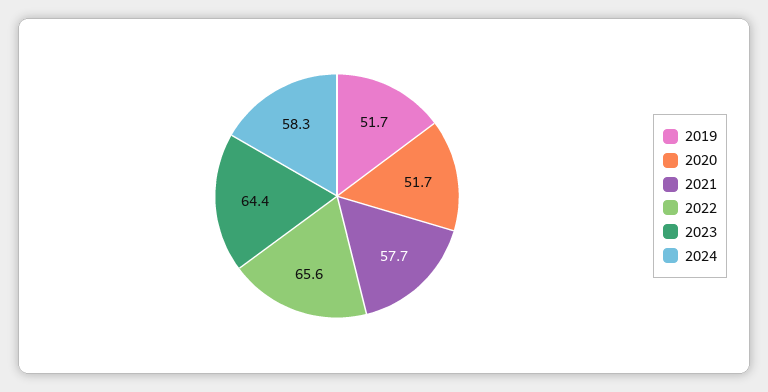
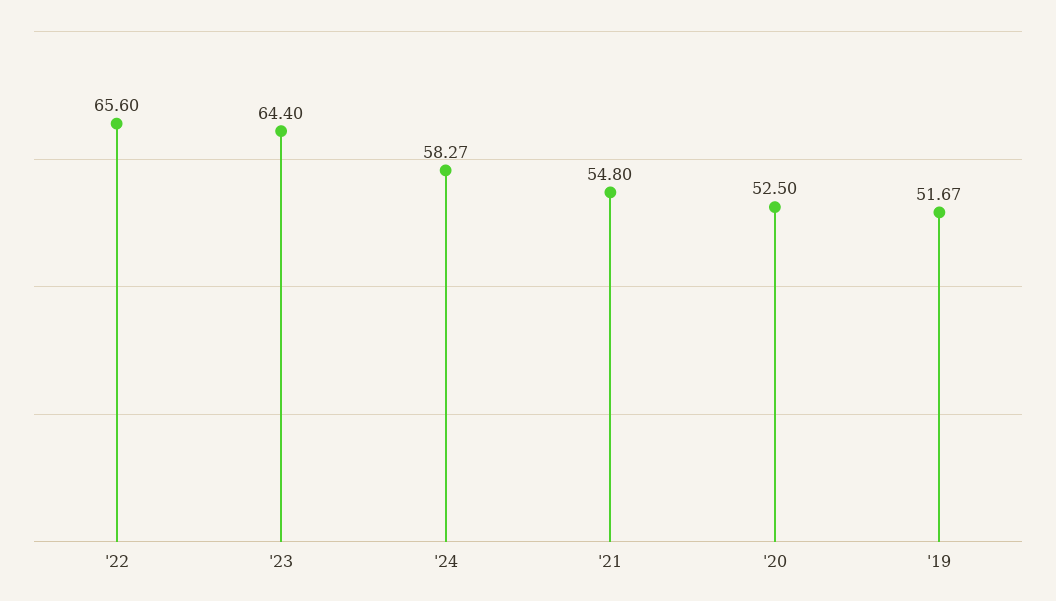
  {
    "2019": 51.67,
-   "2020": 51.7,
+   "2020": 52.5,
-   "2021": 57.7,
+   "2021": 54.8,
    "2022": 65.6,
    "2023": 64.4,
    "2024": 58.27
  }

